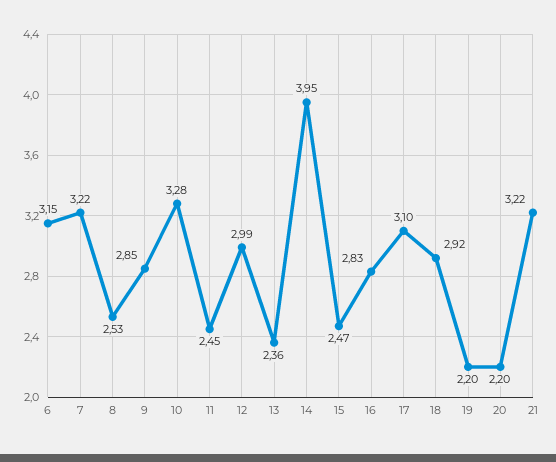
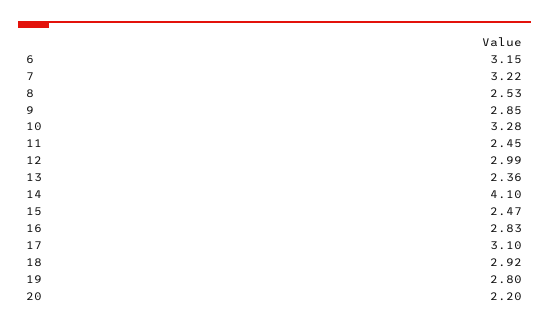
  {
    "6": 3.15,
    "7": 3.22,
    "8": 2.53,
    "9": 2.85,
    "10": 3.28,
    "11": 2.45,
    "12": 2.99,
    "13": 2.36,
-   "14": 3.95,
+   "14": 4.1,
    "15": 2.47,
    "16": 2.83,
    "17": 3.1,
    "18": 2.92,
-   "19": 2.2,
+   "19": 2.8,
-   "20": 2.2,
+   "20": 2.2
-   "21": 3.22
  }

